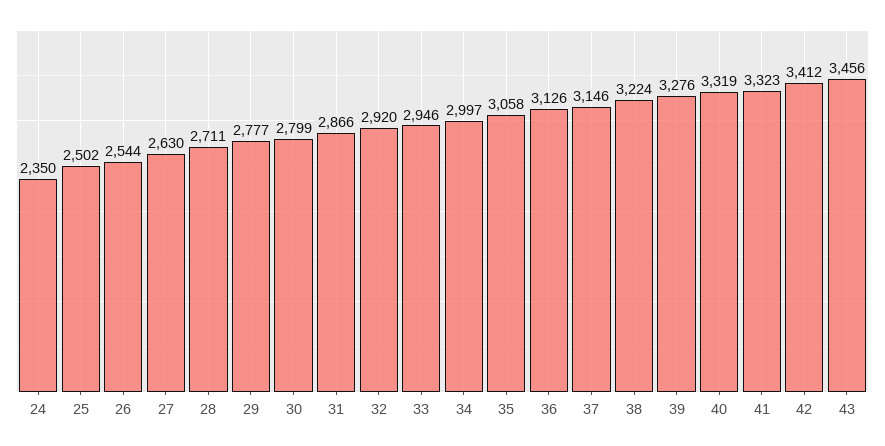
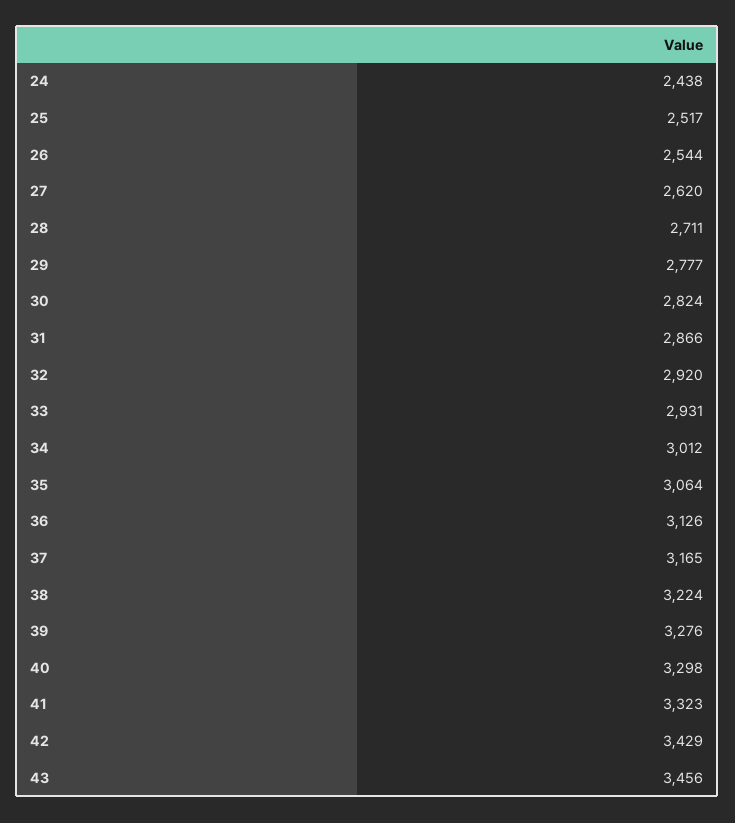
  {
-   "24": 2350,
+   "24": 2438,
-   "25": 2502,
+   "25": 2517,
    "26": 2544,
-   "27": 2630,
+   "27": 2620,
    "28": 2711,
    "29": 2777,
-   "30": 2799,
+   "30": 2824,
    "31": 2866,
    "32": 2920,
-   "33": 2946,
+   "33": 2931,
-   "34": 2997,
+   "34": 3012,
-   "35": 3058,
+   "35": 3064,
    "36": 3126,
-   "37": 3146,
+   "37": 3165,
    "38": 3224,
    "39": 3276,
-   "40": 3319,
+   "40": 3298,
    "41": 3323,
-   "42": 3412,
+   "42": 3429,
    "43": 3456
  }

